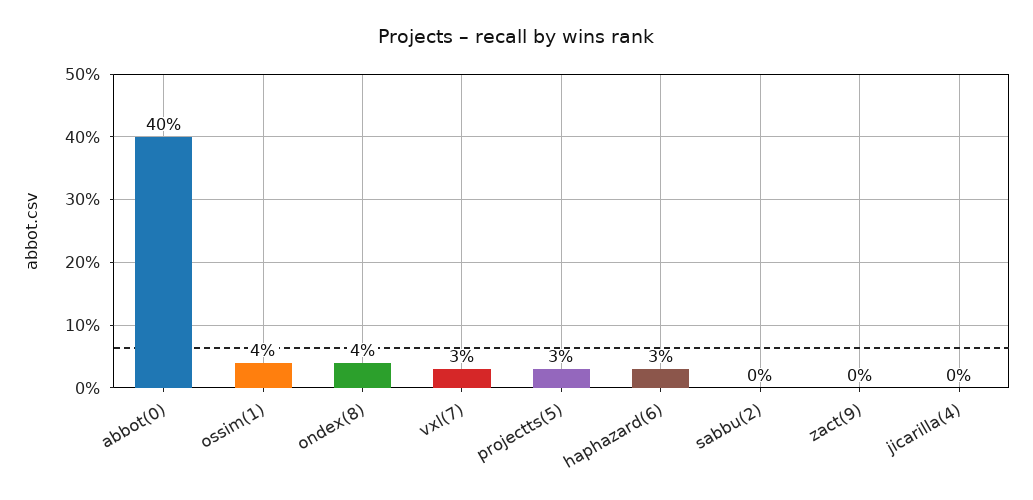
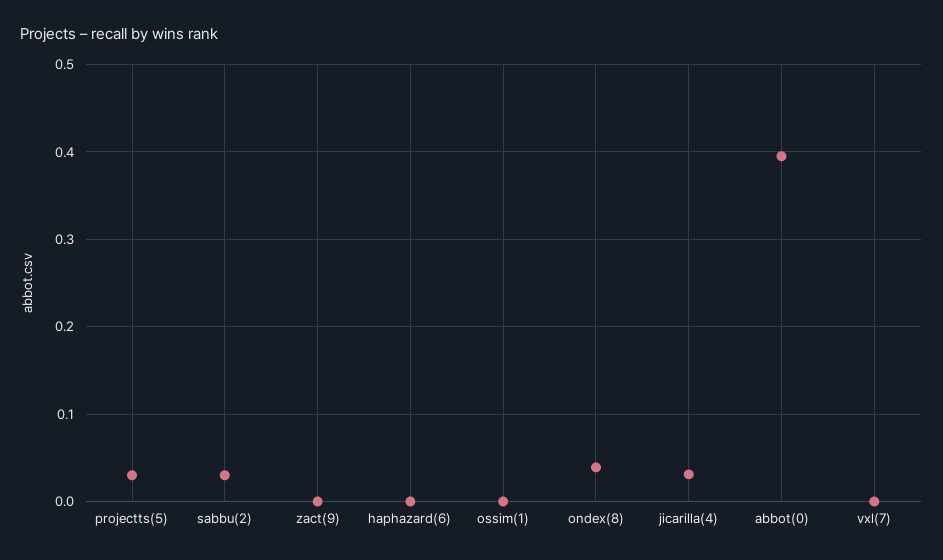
  {
    "abbot(0)": 0.4,
-   "ossim(1)": 0.04,
+   "ossim(1)": 0,
    "ondex(8)": 0.04,
-   "vxl(7)": 0.03,
+   "vxl(7)": 0,
    "projectts(5)": 0.03,
-   "haphazard(6)": 0.03,
+   "haphazard(6)": 0,
-   "sabbu(2)": 0,
+   "sabbu(2)": 0.03,
    "zact(9)": 0,
-   "jicarilla(4)": 0
+   "jicarilla(4)": 0.03
  }

